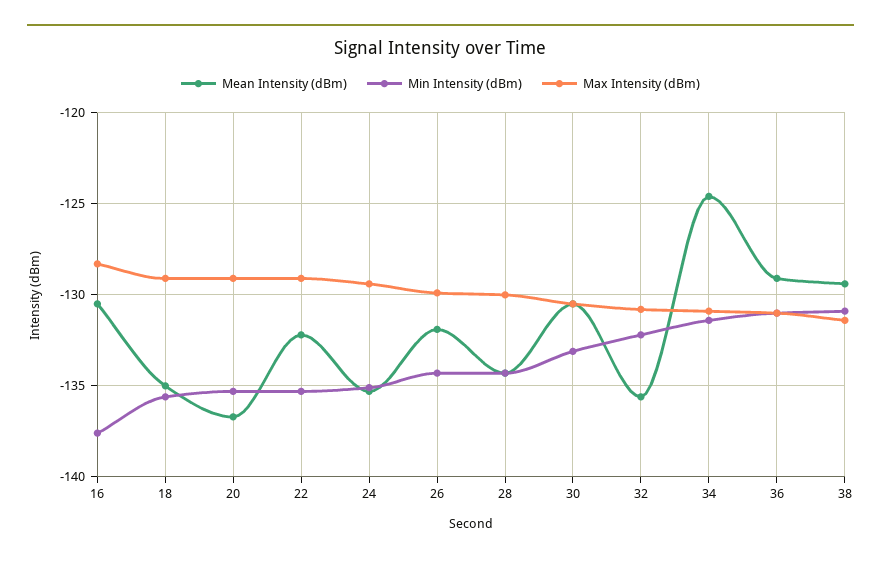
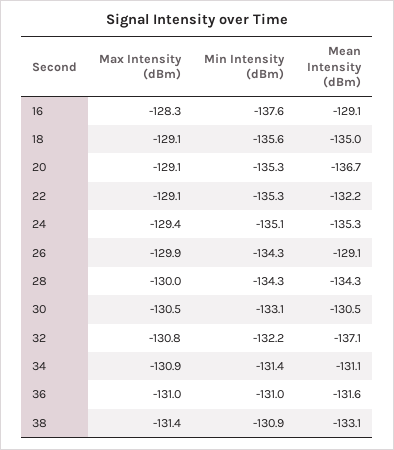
  {
    "Mean Intensity (dBm)": {
-     "16": -130.5,
+     "16": -129.1,
      "18": -135,
      "20": -136.7,
      "22": -132.2,
      "24": -135.3,
-     "26": -132,
+     "26": -129.1,
      "28": -134.3,
      "30": -130.5,
-     "32": -135.5,
+     "32": -137.1,
-     "34": -124.5,
+     "34": -131.1,
-     "36": -129,
+     "36": -131.6,
-     "38": -129.5
+     "38": -133.1
    },
    "Min Intensity (dBm)": {
      "16": -137.6,
      "18": -135.6,
      "20": -135.3,
      "22": -135.3,
      "24": -135.1,
      "26": -134.3,
      "28": -134.3,
      "30": -133.1,
      "32": -132.2,
      "34": -131.4,
      "36": -131,
      "38": -130.9
    },
    "Max Intensity (dBm)": {
      "16": -128.3,
      "18": -129.1,
      "20": -129.1,
      "22": -129.1,
      "24": -129.4,
      "26": -129.9,
      "28": -130,
      "30": -130.5,
      "32": -130.8,
      "34": -130.9,
      "36": -131,
      "38": -131.4
    }
  }

